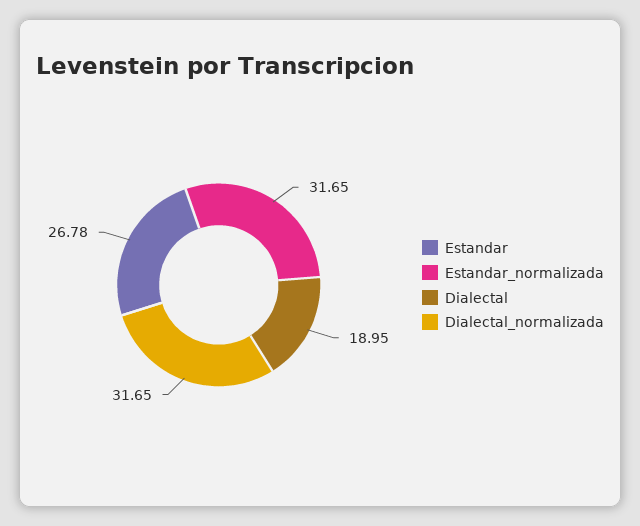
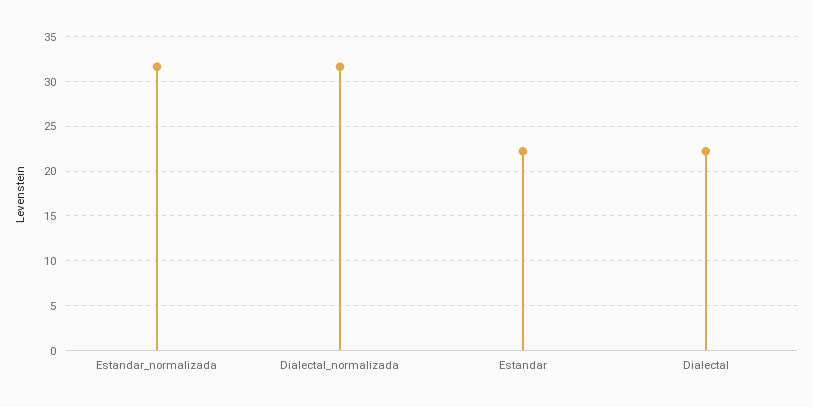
  {
-   "Estandar": 26.78,
+   "Estandar": 22,
    "Estandar_normalizada": 31.65,
-   "Dialectal": 18.95,
+   "Dialectal": 22,
    "Dialectal_normalizada": 31.65
  }

